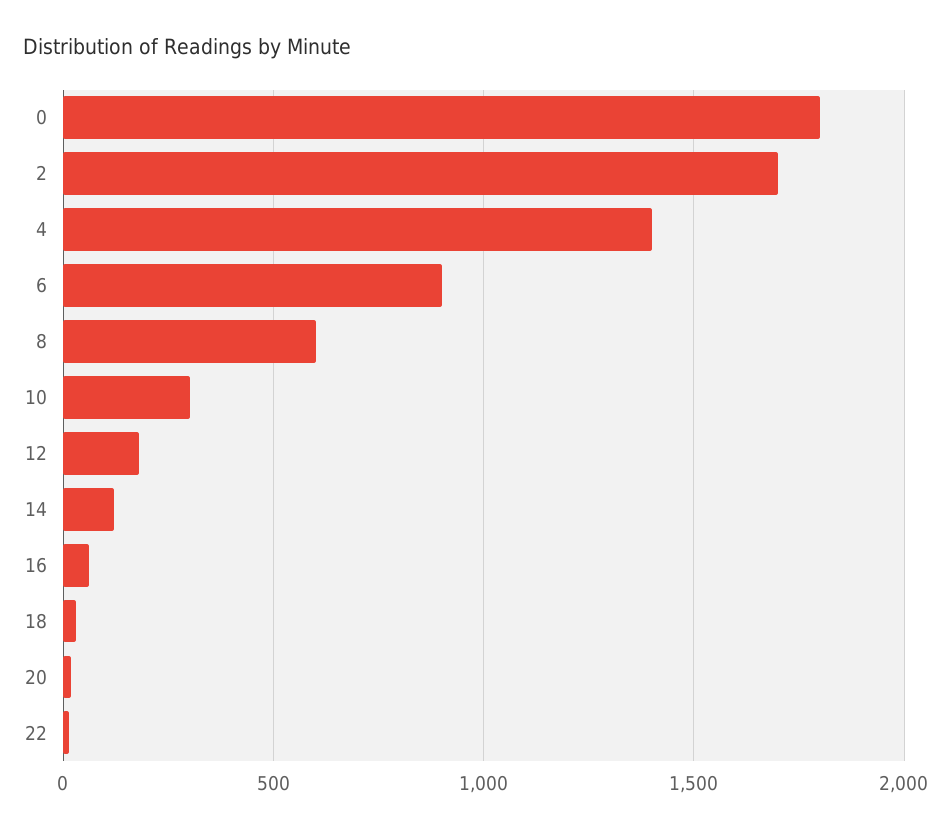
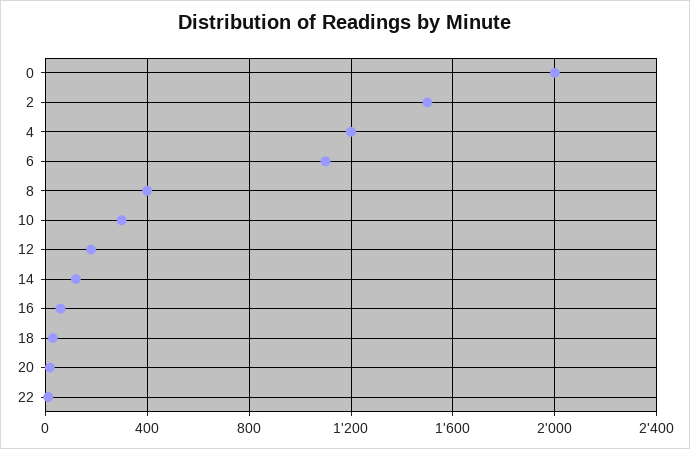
  {
-   "0": 1800,
+   "0": 2000,
-   "2": 1700,
+   "2": 1500,
-   "4": 1400,
+   "4": 1200,
-   "6": 900,
+   "6": 1100,
-   "8": 600,
+   "8": 400,
    "10": 300,
    "12": 200,
    "14": 100,
    "16": 50,
    "18": 50,
    "20": 0,
    "22": 0
  }

